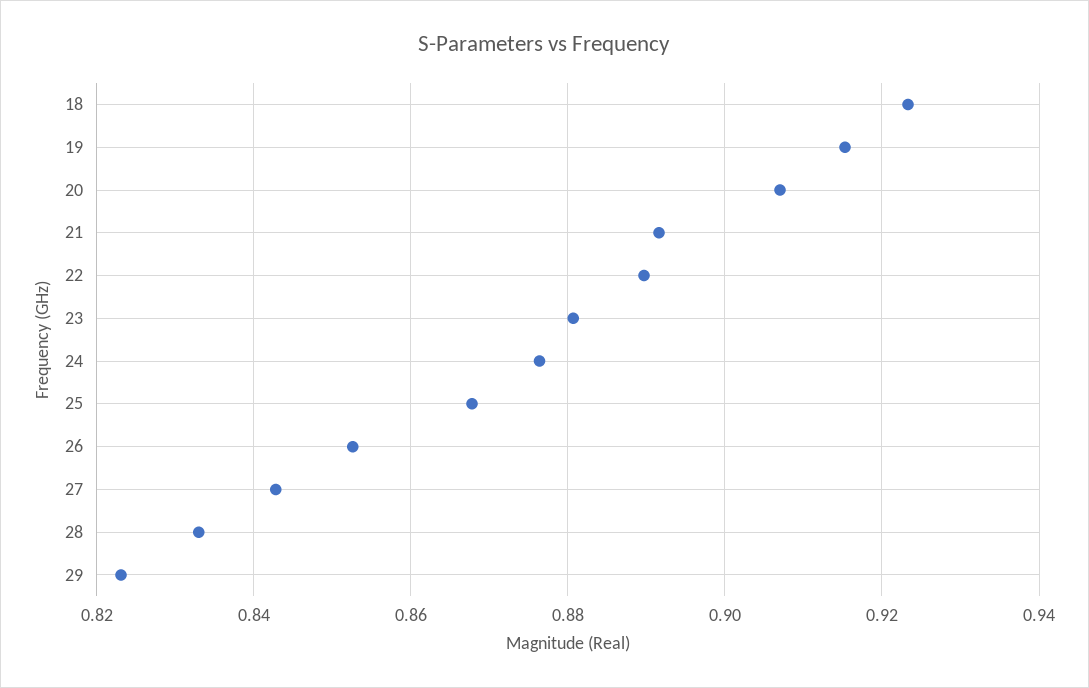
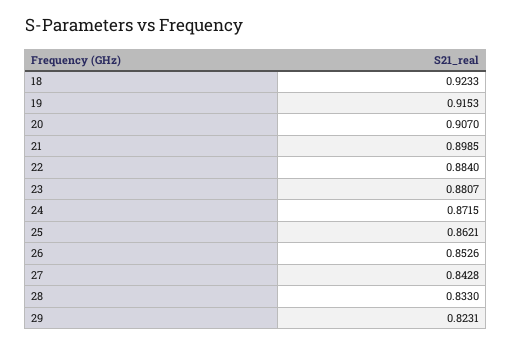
  {
    "18": 0.9233,
    "19": 0.9153,
    "20": 0.907,
-   "21": 0.892,
+   "21": 0.8985,
-   "22": 0.89,
+   "22": 0.884,
    "23": 0.8807,
-   "24": 0.876,
+   "24": 0.8715,
-   "25": 0.868,
+   "25": 0.8621,
    "26": 0.8526,
    "27": 0.8428,
    "28": 0.833,
    "29": 0.8231
  }

